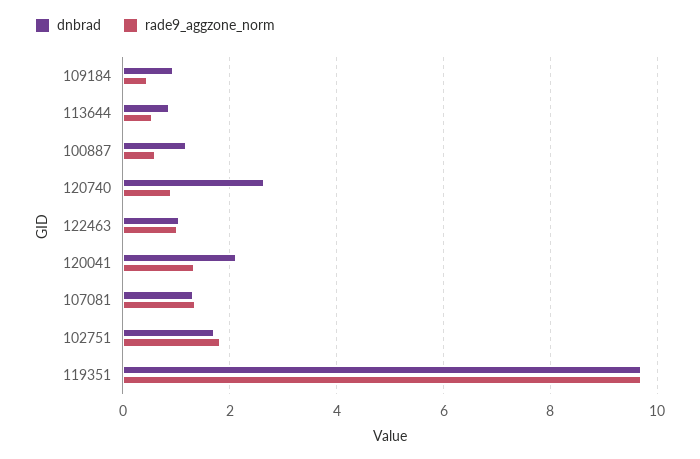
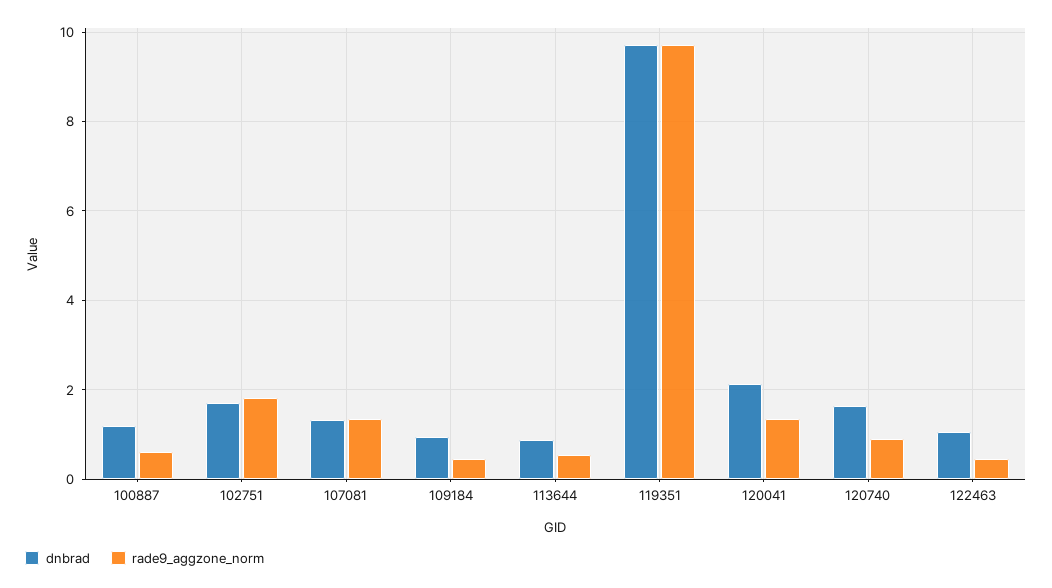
  {
    "dnbrad": {
      "109184": 1,
      "113644": 0.8,
      "100887": 1.2,
-     "120740": 2.6,
+     "120740": 1.6,
      "122463": 1,
      "120041": 2.2,
      "107081": 1.4,
      "102751": 1.6,
      "119351": 9.8
    },
    "rade9_aggzone_norm": {
      "109184": 0.4,
      "113644": 0.6,
      "100887": 0.6,
      "120740": 0.8,
-     "122463": 1,
+     "122463": 0.4,
      "120041": 1.4,
      "107081": 1.4,
      "102751": 1.8,
      "119351": 9.8
    }
  }

